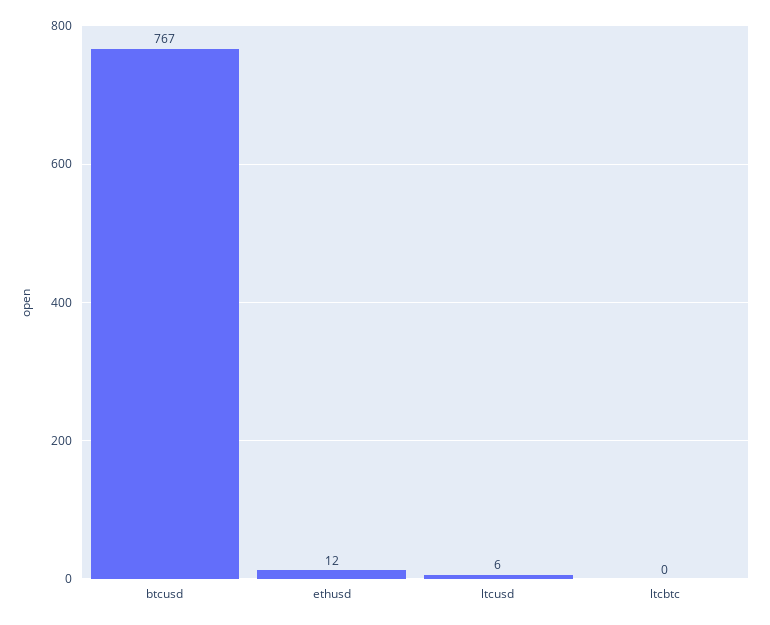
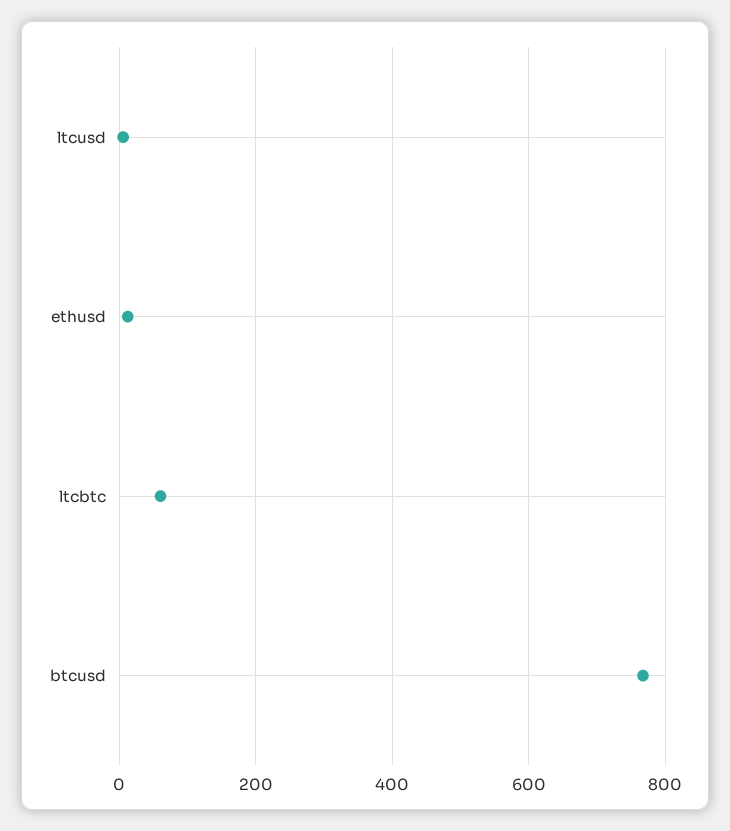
  {
    "btcusd": 767,
    "ethusd": 12,
    "ltcusd": 6,
-   "ltcbtc": 0
+   "ltcbtc": 60
  }

